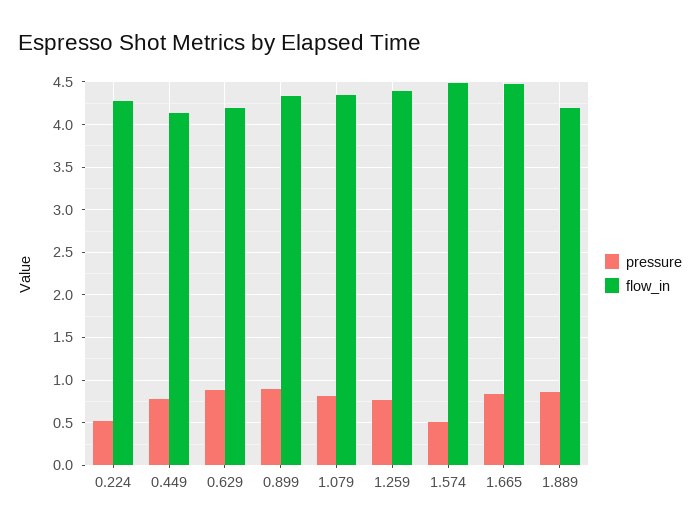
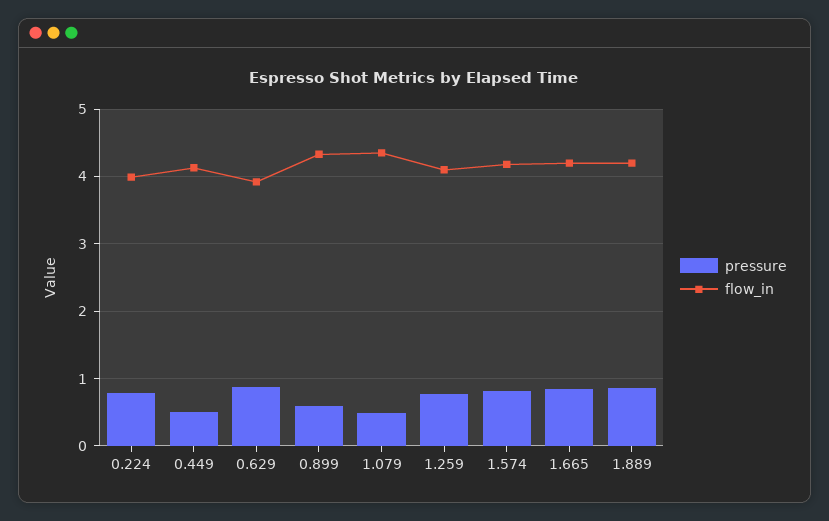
  {
    "pressure": {
-     "0.224": 0.5,
+     "0.224": 0.8,
-     "0.449": 0.8,
+     "0.449": 0.5,
      "0.629": 0.9,
-     "0.899": 0.9,
+     "0.899": 0.6,
-     "1.079": 0.8,
+     "1.079": 0.5,
      "1.259": 0.8,
-     "1.574": 0.5,
+     "1.574": 0.8,
      "1.665": 0.8,
      "1.889": 0.9
    },
    "flow_in": {
-     "0.224": 4.3,
+     "0.224": 4,
      "0.449": 4.1,
-     "0.629": 4.2,
+     "0.629": 3.9,
      "0.899": 4.3,
      "1.079": 4.4,
-     "1.259": 4.4,
+     "1.259": 4.1,
-     "1.574": 4.5,
+     "1.574": 4.2,
-     "1.665": 4.5,
+     "1.665": 4.2,
      "1.889": 4.2
    }
  }

